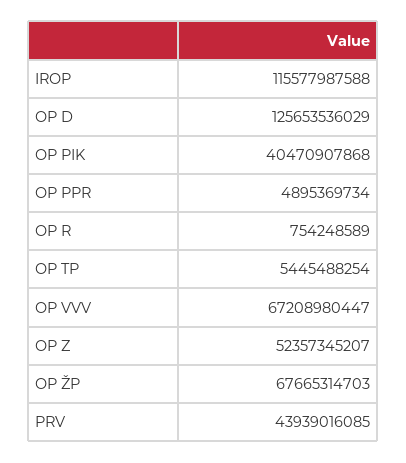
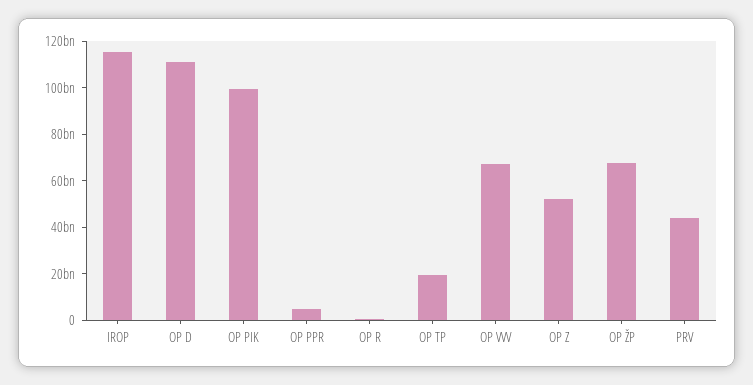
  {
    "IROP": 115577987588,
-   "OP D": 125653536029,
+   "OP D": 110000000000,
-   "OP PIK": 40470907868,
+   "OP PIK": 100000000000,
    "OP PPR": 4895369734,
    "OP R": 754248589,
-   "OP TP": 5445488254,
+   "OP TP": 20000000000,
    "OP VVV": 67208980447,
    "OP Z": 52357345207,
    "OP ŽP": 67665314703,
    "PRV": 43939016085
  }

